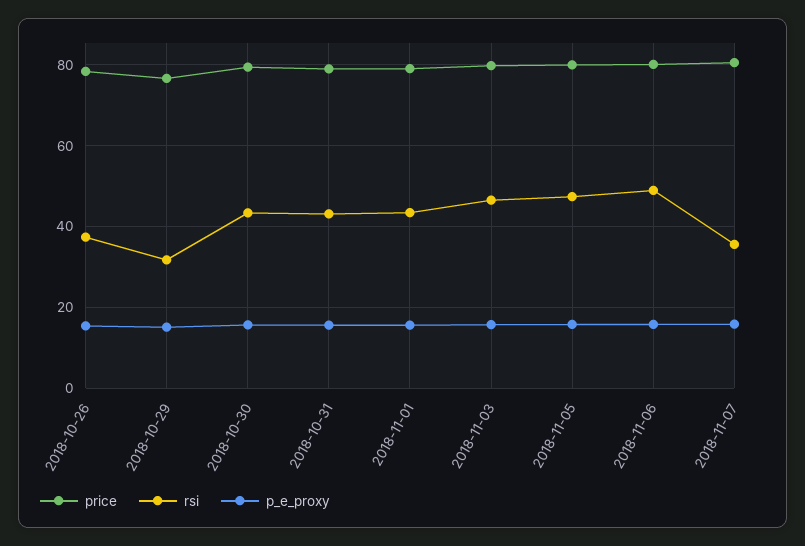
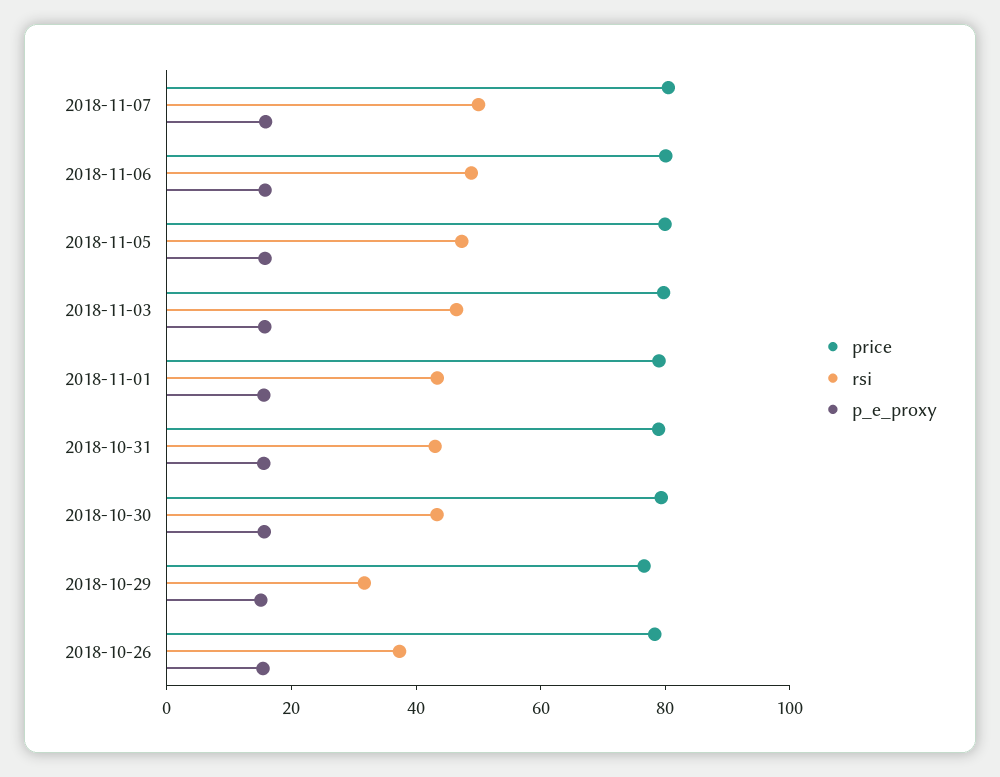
  {
    "price": {
      "2018-10-26": 78,
      "2018-10-29": 76,
      "2018-10-30": 80,
      "2018-10-31": 78,
      "2018-11-01": 80,
      "2018-11-03": 80,
      "2018-11-05": 80,
      "2018-11-06": 80,
      "2018-11-07": 80
    },
    "rsi": {
      "2018-10-26": 38,
      "2018-10-29": 32,
      "2018-10-30": 44,
      "2018-10-31": 44,
      "2018-11-01": 44,
      "2018-11-03": 46,
      "2018-11-05": 48,
      "2018-11-06": 48,
-     "2018-11-07": 36
+     "2018-11-07": 50
    },
    "p_e_proxy": {
      "2018-10-26": 16,
      "2018-10-29": 16,
      "2018-10-30": 16,
      "2018-10-31": 16,
      "2018-11-01": 16,
      "2018-11-03": 16,
      "2018-11-05": 16,
      "2018-11-06": 16,
      "2018-11-07": 16
    }
  }

